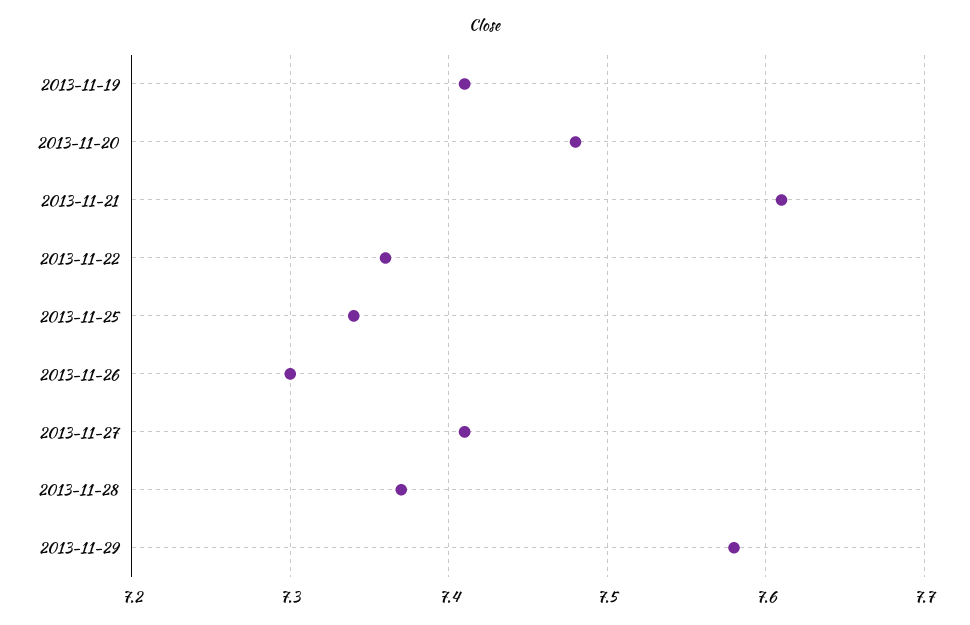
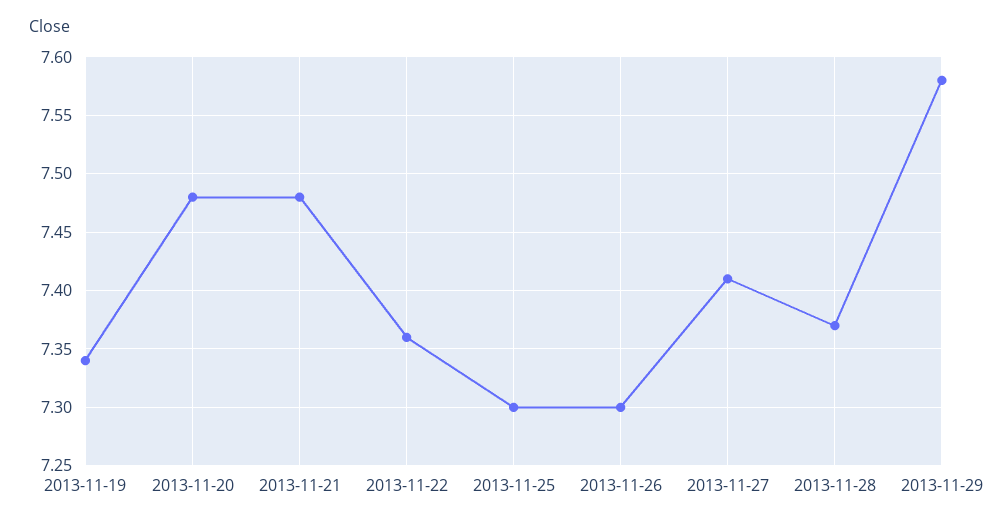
  {
-   "2013-11-19": 7.41,
+   "2013-11-19": 7.34,
    "2013-11-20": 7.48,
-   "2013-11-21": 7.61,
+   "2013-11-21": 7.48,
    "2013-11-22": 7.36,
-   "2013-11-25": 7.34,
+   "2013-11-25": 7.3,
    "2013-11-26": 7.3,
    "2013-11-27": 7.41,
    "2013-11-28": 7.37,
    "2013-11-29": 7.58
  }

